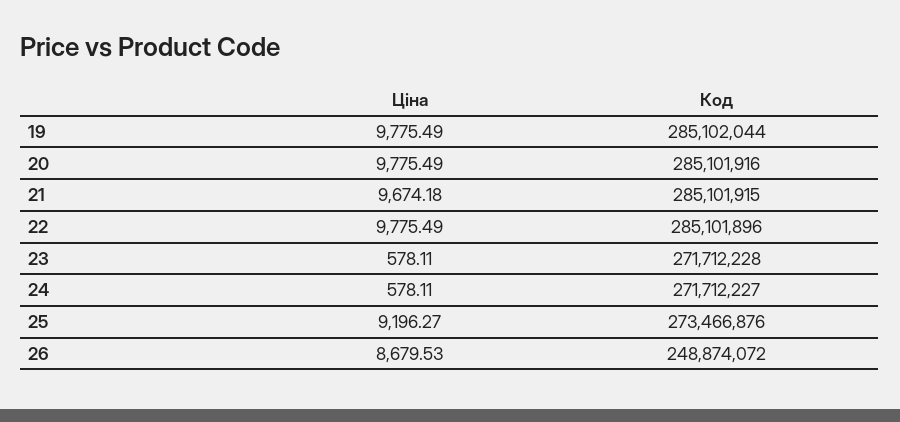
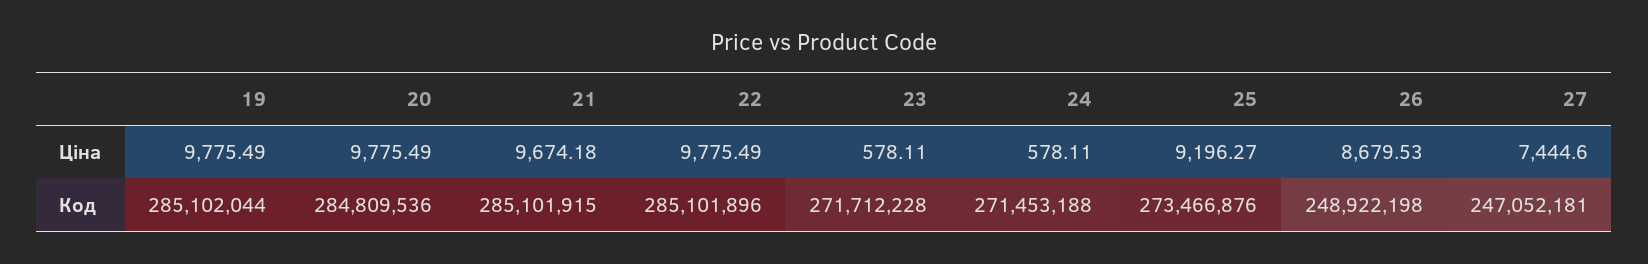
  {
    "Ціна": {
      "19": 9775.49,
      "20": 9775.49,
      "21": 9674.18,
      "22": 9775.49,
      "23": 578.11,
      "24": 578.11,
      "25": 9196.27,
-     "26": 8679.53
+     "26": 8679.53,
+     "27": 7444.6
    },
    "Код": {
      "19": 285102044,
-     "20": 285101916,
+     "20": 284809536,
      "21": 285101915,
      "22": 285101896,
      "23": 271712228,
-     "24": 271712227,
+     "24": 271453188,
      "25": 273466876,
-     "26": 248874072
+     "26": 248922198,
+     "27": 247052181
    }
  }

